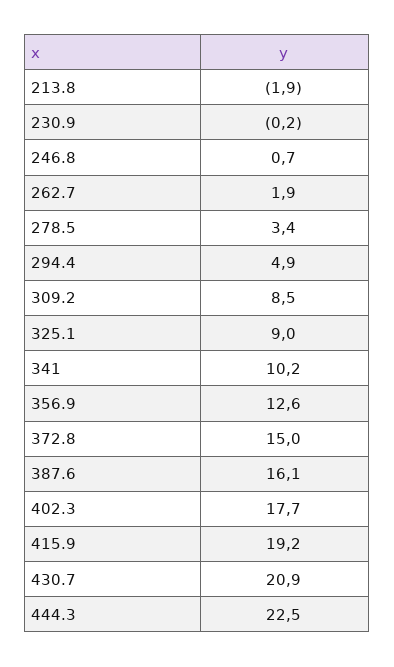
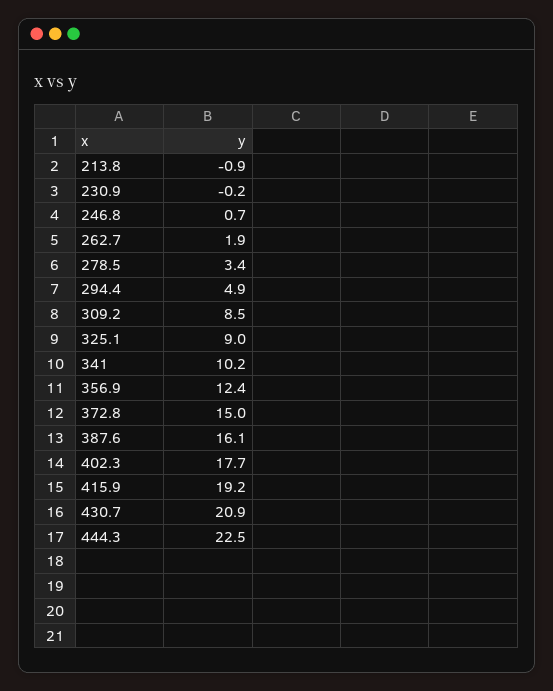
  {
-   "213.8": -1.9,
+   "213.8": -0.9,
    "230.9": -0.2,
    "246.8": 0.7,
    "262.7": 1.9,
    "278.5": 3.4,
    "294.4": 4.9,
    "309.2": 8.5,
    "325.1": 9,
    "341": 10.2,
-   "356.9": 12.6,
+   "356.9": 12.4,
    "372.8": 15,
    "387.6": 16.1,
    "402.3": 17.7,
    "415.9": 19.2,
    "430.7": 20.9,
    "444.3": 22.5
  }

